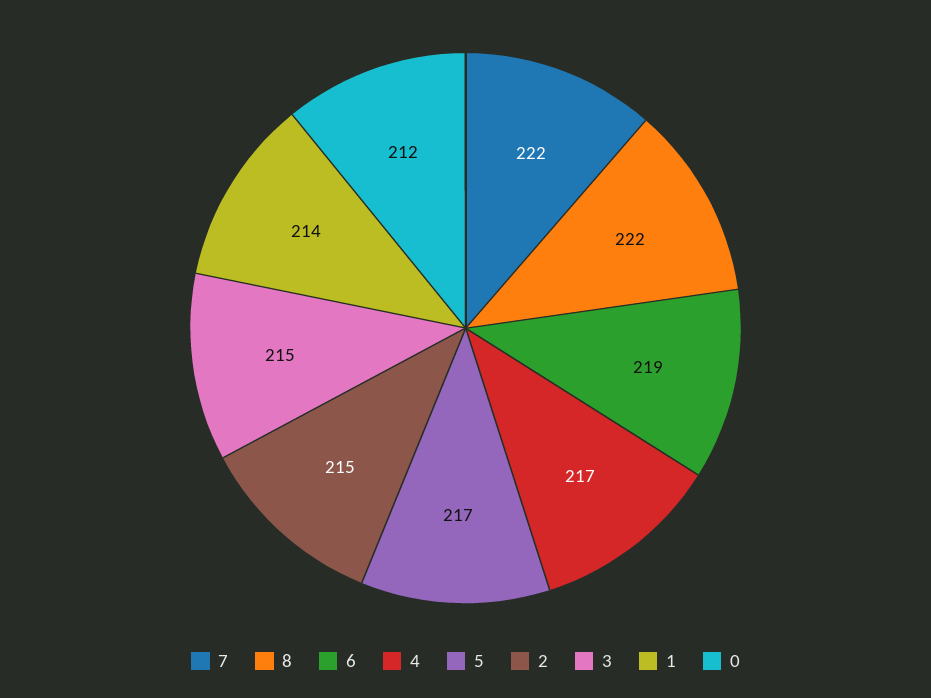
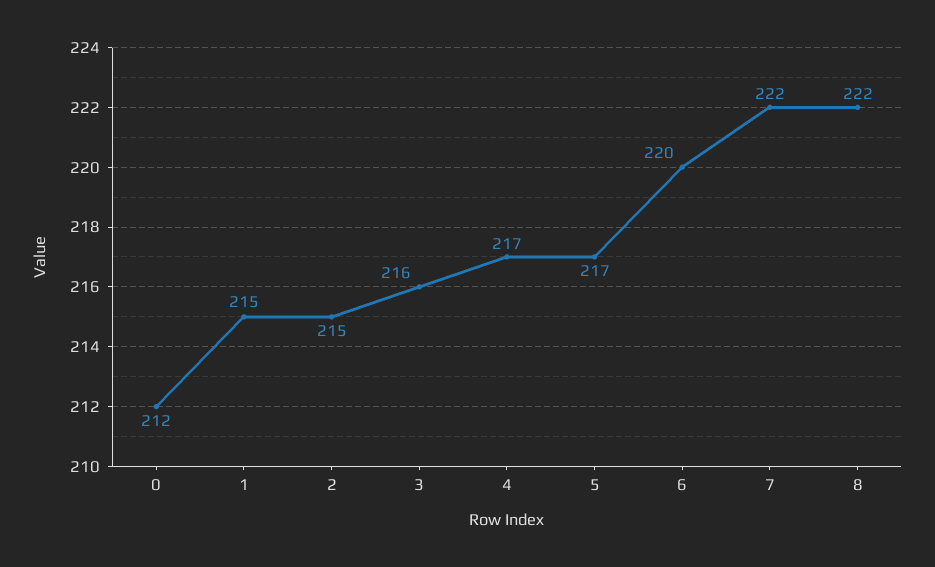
  {
    "7": 222,
    "8": 222,
-   "6": 219,
+   "6": 220,
    "4": 217,
    "5": 217,
    "2": 215,
-   "3": 215,
+   "3": 216,
-   "1": 214,
+   "1": 215,
    "0": 212
  }

